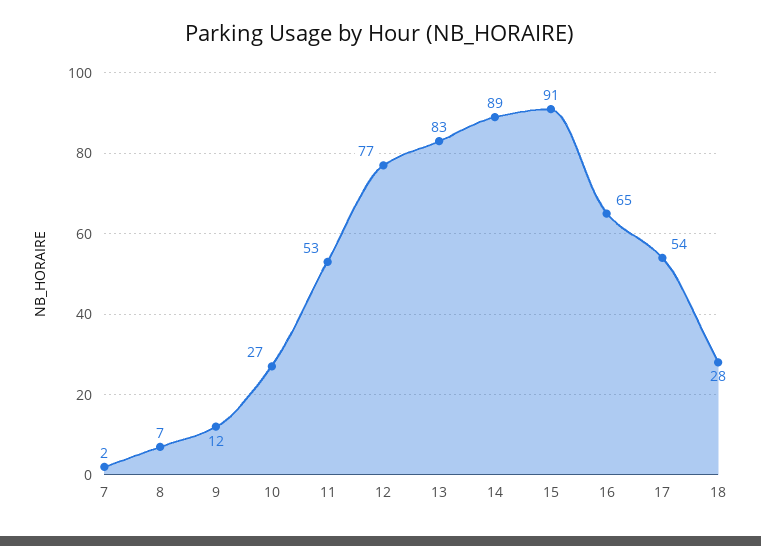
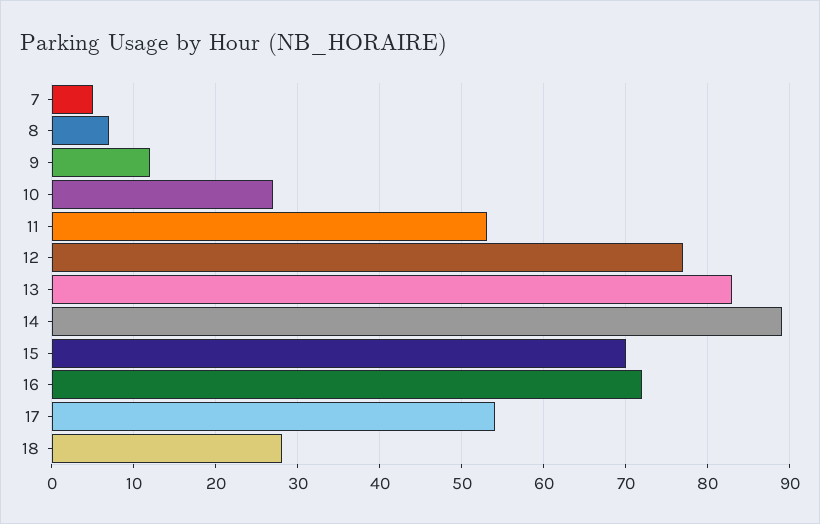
  {
-   "7": 2,
+   "7": 5,
    "8": 7,
    "9": 12,
    "10": 27,
    "11": 53,
    "12": 77,
    "13": 83,
    "14": 89,
-   "15": 91,
+   "15": 70,
-   "16": 65,
+   "16": 72,
    "17": 54,
    "18": 28
  }

